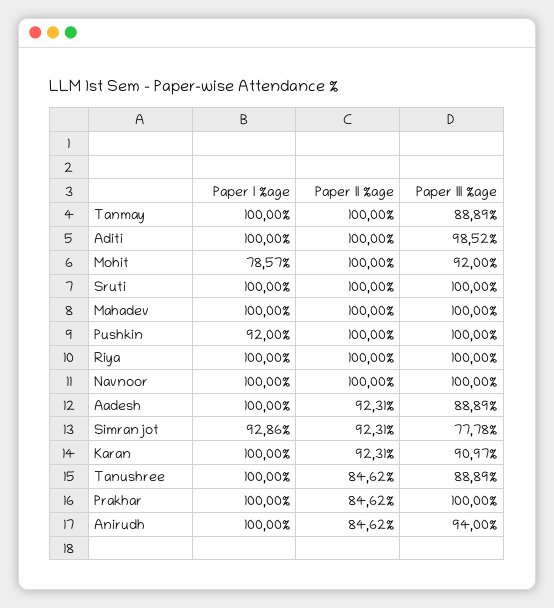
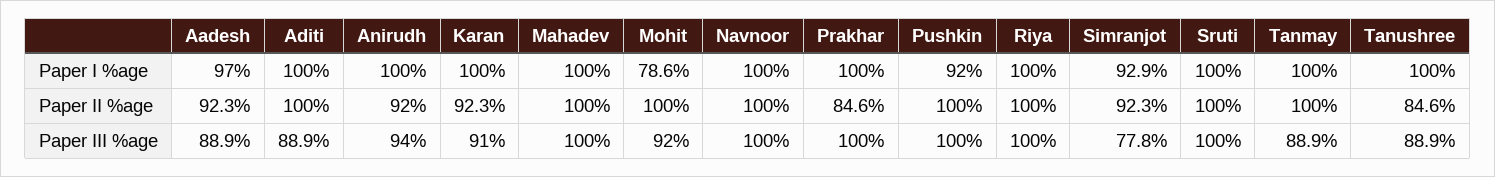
  {
    "Paper I %age": {
      "Tanmay": 100,
      "Aditi": 100,
      "Mohit": 78.57,
      "Sruti": 100,
      "Mahadev": 100,
      "Pushkin": 92,
      "Riya": 100,
      "Navnoor": 100,
-     "Aadesh": 100,
+     "Aadesh": 97,
      "Simranjot": 92.86,
      "Karan": 100,
      "Tanushree": 100,
      "Prakhar": 100,
      "Anirudh": 100
    },
    "Paper II %age": {
      "Tanmay": 100,
      "Aditi": 100,
      "Mohit": 100,
      "Sruti": 100,
      "Mahadev": 100,
      "Pushkin": 100,
      "Riya": 100,
      "Navnoor": 100,
      "Aadesh": 92.31,
      "Simranjot": 92.31,
      "Karan": 92.31,
      "Tanushree": 84.62,
      "Prakhar": 84.62,
-     "Anirudh": 84.62
+     "Anirudh": 92
    },
    "Paper III %age": {
      "Tanmay": 88.89,
-     "Aditi": 98.52,
+     "Aditi": 88.9,
      "Mohit": 92,
      "Sruti": 100,
      "Mahadev": 100,
      "Pushkin": 100,
      "Riya": 100,
      "Navnoor": 100,
      "Aadesh": 88.89,
      "Simranjot": 77.78,
      "Karan": 90.97,
      "Tanushree": 88.89,
      "Prakhar": 100,
      "Anirudh": 94
    }
  }

